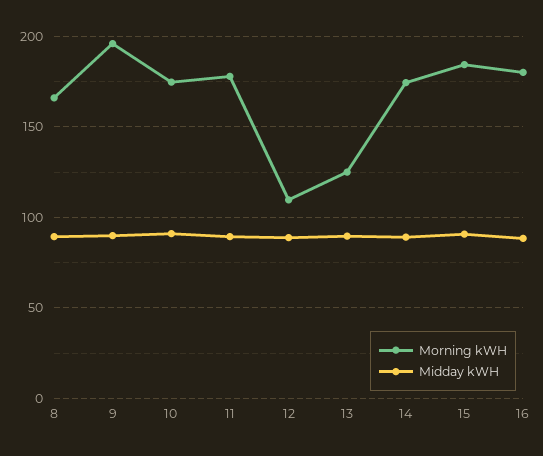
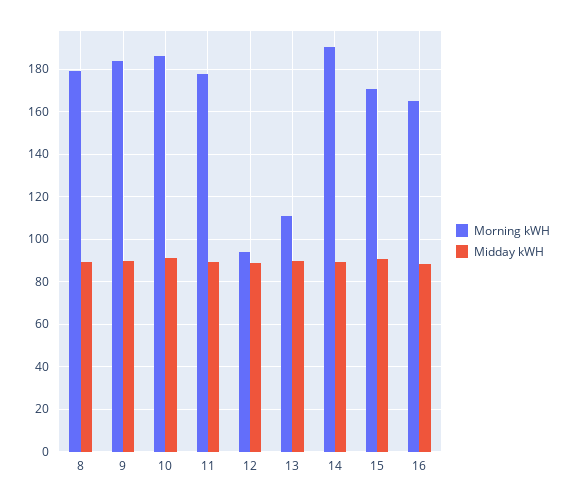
  {
    "Morning kWH": {
-     "8": 165,
+     "8": 180,
-     "9": 195,
+     "9": 185,
-     "10": 175,
+     "10": 185,
      "11": 180,
-     "12": 110,
+     "12": 95,
-     "13": 125,
+     "13": 110,
-     "14": 175,
+     "14": 190,
-     "15": 185,
+     "15": 170,
-     "16": 180
+     "16": 165
    },
    "Midday kWH": {
      "8": 90,
      "9": 90,
      "10": 90,
      "11": 90,
      "12": 90,
      "13": 90,
      "14": 90,
      "15": 90,
      "16": 90
    }
  }

